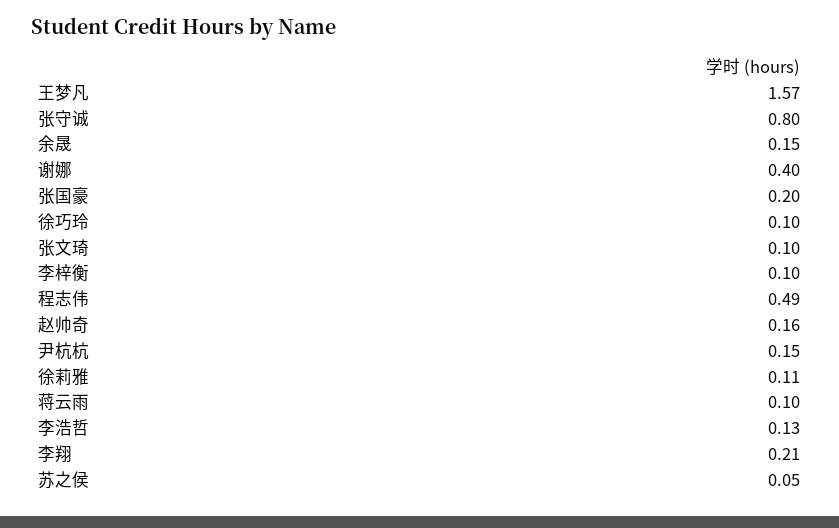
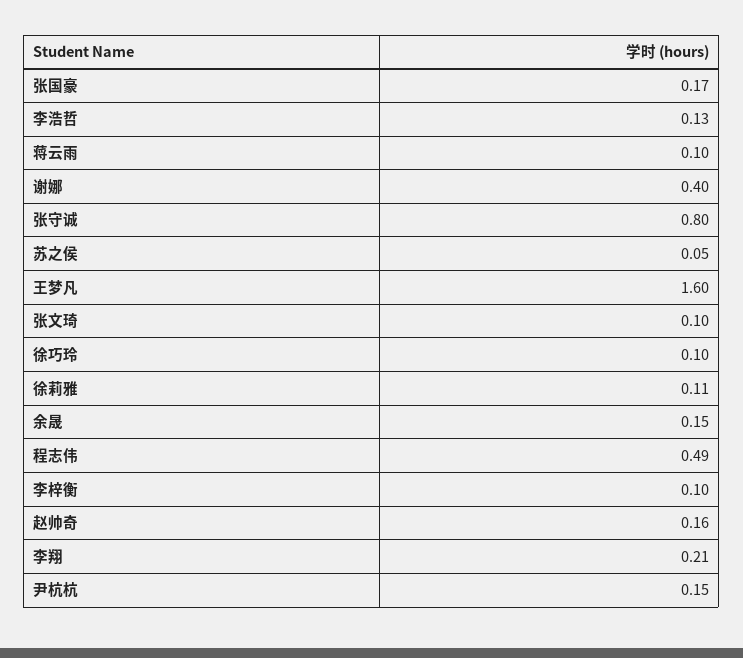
  {
-   "王梦凡": 1.57,
+   "王梦凡": 1.6,
    "张守诚": 0.8,
    "余晟": 0.15,
    "谢娜": 0.4,
-   "张国豪": 0.2,
+   "张国豪": 0.17,
    "徐巧玲": 0.1,
    "张文琦": 0.1,
    "李梓衡": 0.1,
    "程志伟": 0.49,
    "赵帅奇": 0.16,
    "尹杭杭": 0.15,
    "徐莉雅": 0.11,
    "蒋云雨": 0.1,
    "李浩哲": 0.13,
    "李翔": 0.21,
    "苏之侯": 0.05
  }

